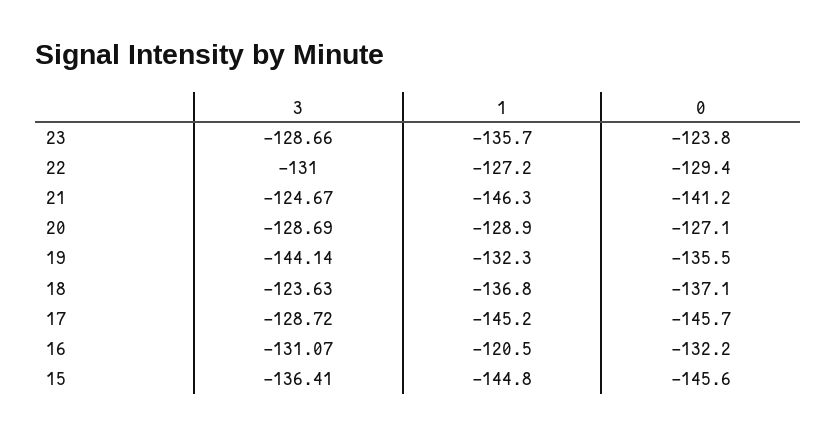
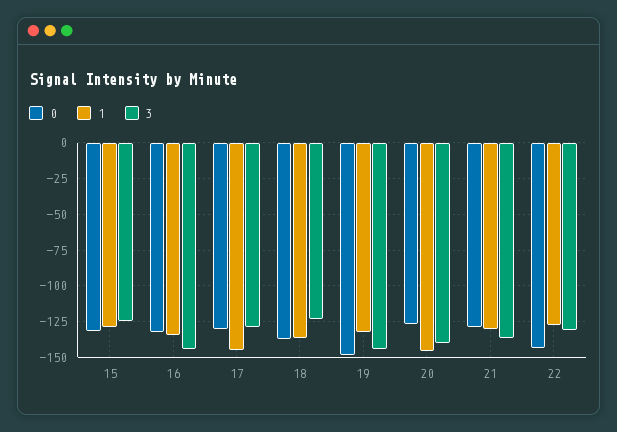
  {
    "3": {
-     "23": -128.66,
      "22": -131,
-     "21": -124.67,
+     "21": -135,
-     "20": -128.69,
+     "20": -140,
      "19": -144.14,
      "18": -123.63,
      "17": -128.72,
-     "16": -131.07,
+     "16": -145,
-     "15": -136.41
+     "15": -125
    },
    "1": {
-     "23": -135.7,
      "22": -127.2,
-     "21": -146.3,
+     "21": -130,
-     "20": -128.9,
+     "20": -145,
      "19": -132.3,
      "18": -136.8,
      "17": -145.2,
-     "16": -120.5,
+     "16": -135,
-     "15": -144.8
+     "15": -130
    },
    "0": {
-     "23": -123.8,
-     "22": -129.4,
+     "22": -145,
-     "21": -141.2,
+     "21": -130,
      "20": -127.1,
-     "19": -135.5,
+     "19": -150,
      "18": -137.1,
-     "17": -145.7,
+     "17": -130,
      "16": -132.2,
-     "15": -145.6
+     "15": -130
    }
  }

